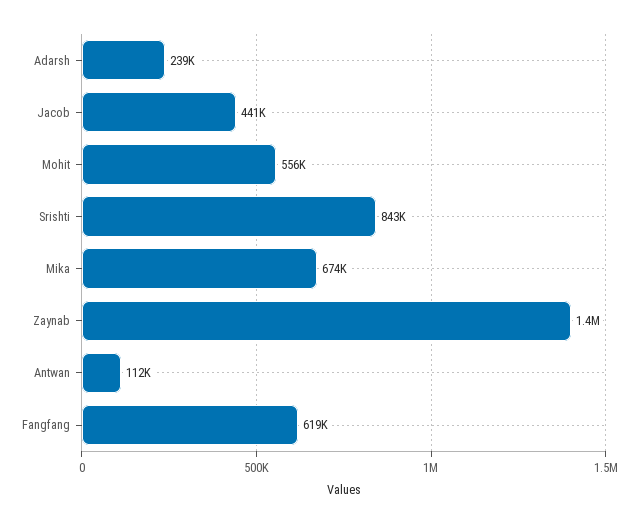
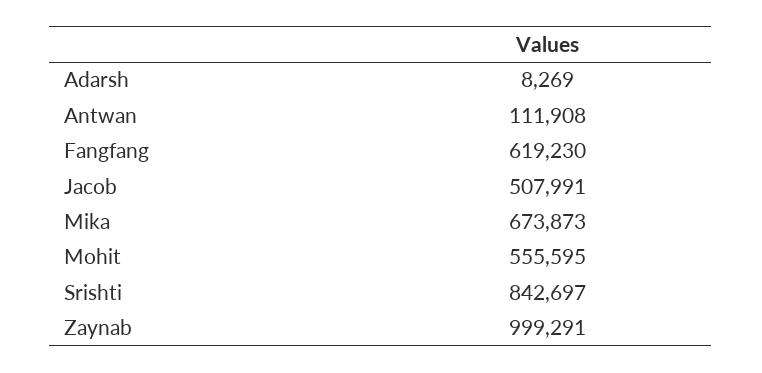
  {
-   "Adarsh": 239000,
+   "Adarsh": 8269,
-   "Jacob": 441000,
+   "Jacob": 507991,
    "Mohit": 555595,
    "Srishti": 842697,
    "Mika": 673873,
-   "Zaynab": 1400000,
+   "Zaynab": 999291,
    "Antwan": 111908,
    "Fangfang": 619230
  }

